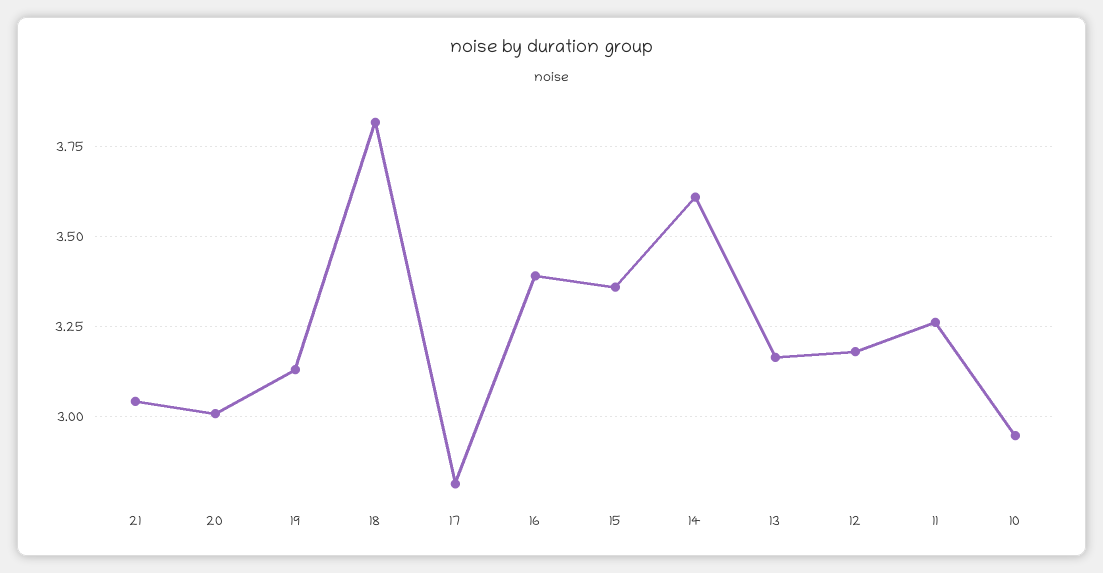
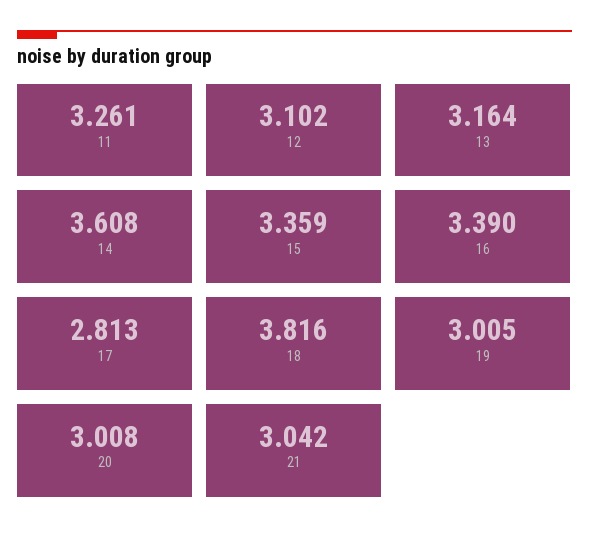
  {
    "21": 3.042,
    "20": 3.008,
-   "19": 3.125,
+   "19": 3.005,
    "18": 3.816,
    "17": 2.813,
    "16": 3.39,
    "15": 3.359,
    "14": 3.608,
    "13": 3.164,
-   "12": 3.175,
+   "12": 3.102,
-   "11": 3.261,
+   "11": 3.261
-   "10": 2.95
  }

